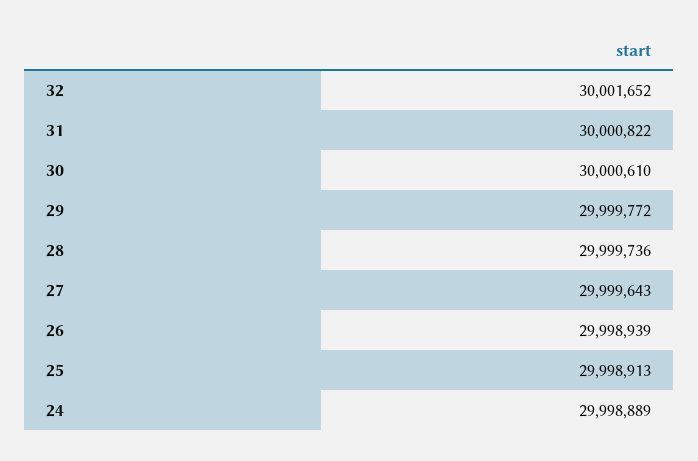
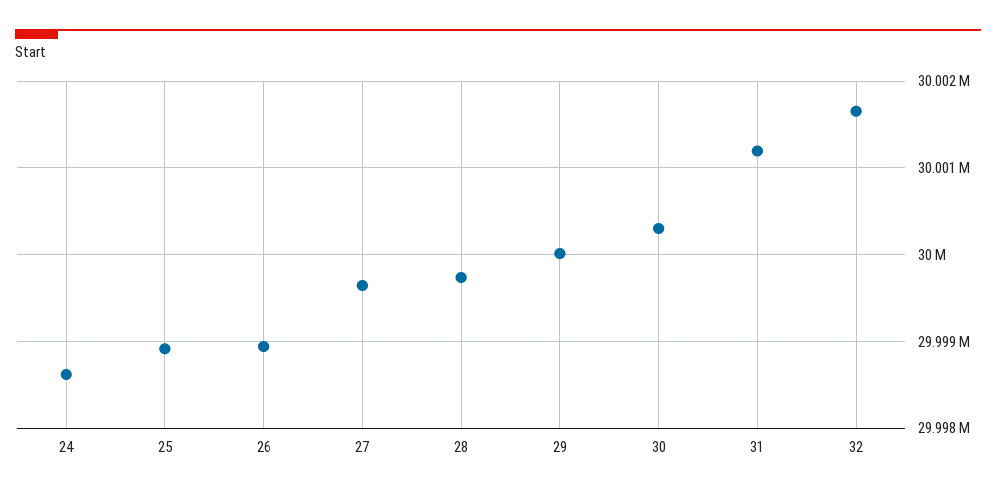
  {
    "32": 30001652,
-   "31": 30000822,
+   "31": 30001200,
-   "30": 30000610,
+   "30": 30000300,
-   "29": 29999772,
+   "29": 30000000,
    "28": 29999736,
    "27": 29999643,
    "26": 29998939,
    "25": 29998913,
-   "24": 29998889
+   "24": 29998600
  }

